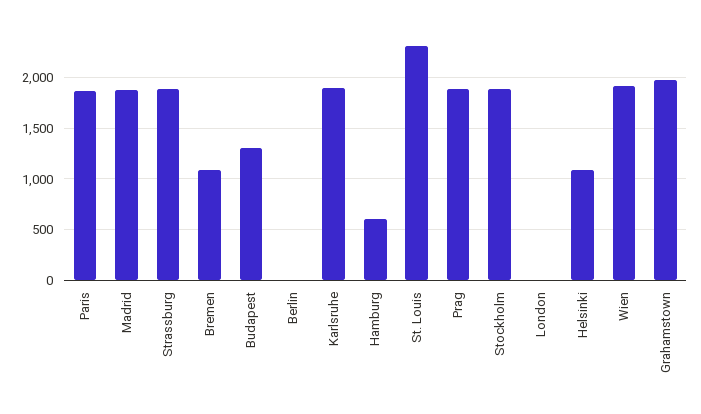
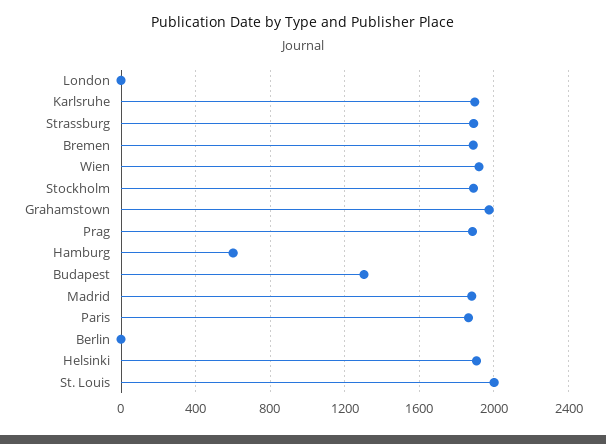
  {
    "Paris": 1850,
    "Madrid": 1900,
    "Strassburg": 1900,
-   "Bremen": 1100,
+   "Bremen": 1900,
    "Budapest": 1300,
    "Berlin": 0,
    "Karlsruhe": 1900,
    "Hamburg": 600,
-   "St. Louis": 2300,
+   "St. Louis": 2000,
    "Prag": 1900,
    "Stockholm": 1900,
    "London": 0,
-   "Helsinki": 1100,
+   "Helsinki": 1900,
    "Wien": 1900,
    "Grahamstown": 1950
  }

